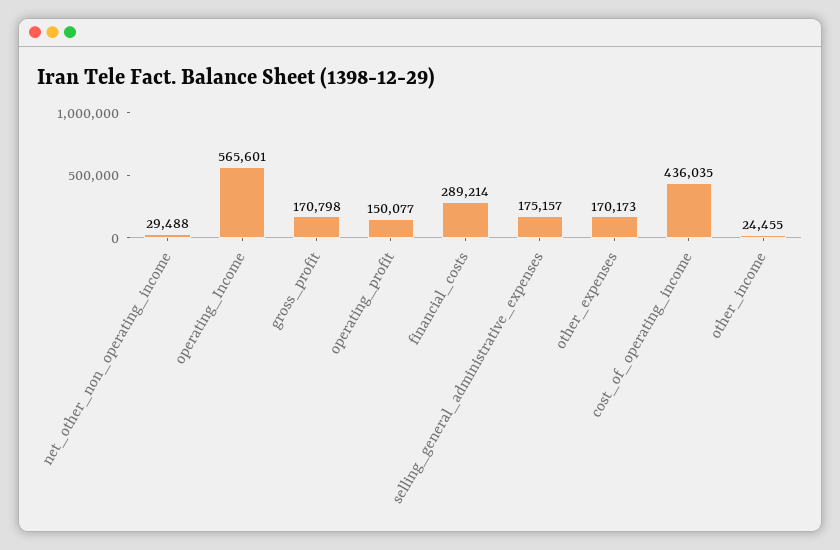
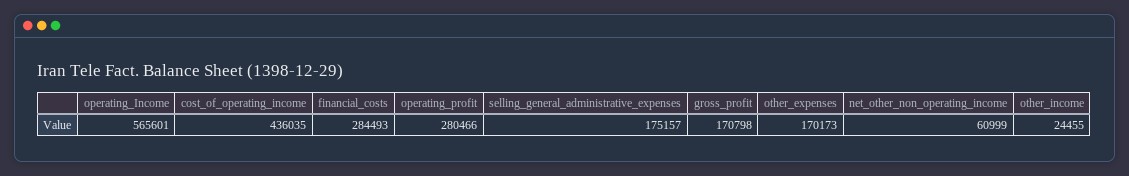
  {
-   "net_other_non_operating_income": 29488,
+   "net_other_non_operating_income": 60999,
    "operating_Income": 565601,
    "gross_profit": 170798,
-   "operating_profit": 150077,
+   "operating_profit": 280466,
-   "financial_costs": 289214,
+   "financial_costs": 284493,
    "selling_general_administrative_expenses": 175157,
    "other_expenses": 170173,
    "cost_of_operating_income": 436035,
    "other_income": 24455
  }

